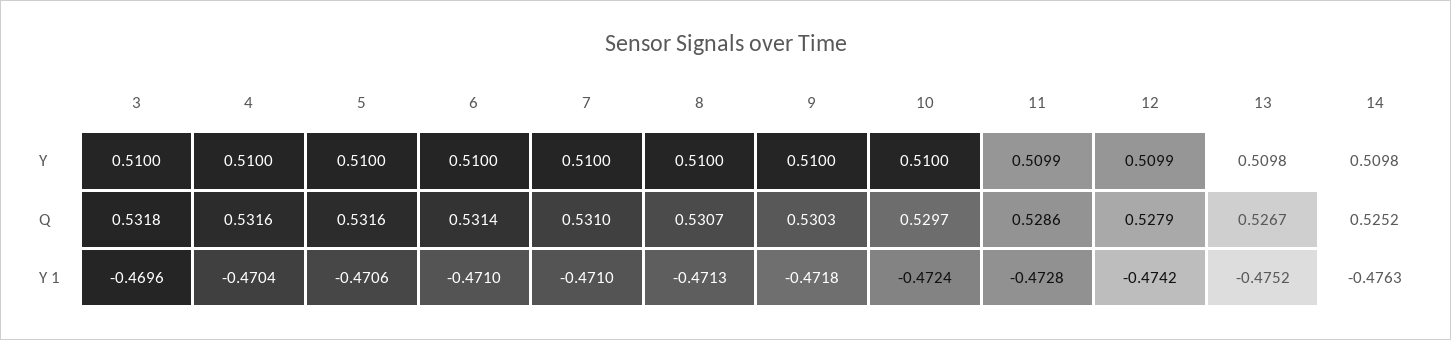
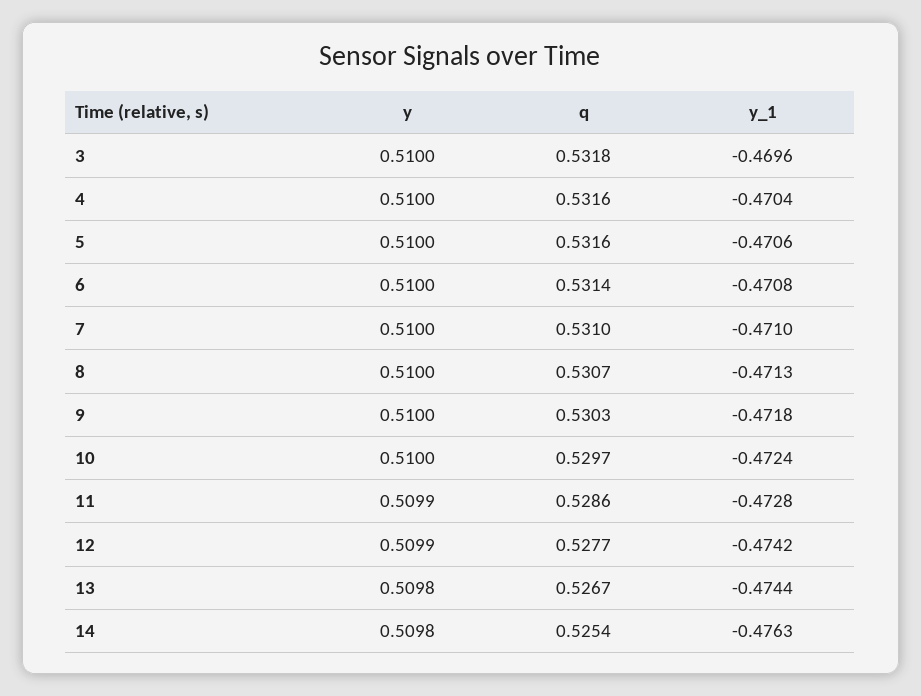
  {
    "3": {
      "Y": 0.51,
      "Q": 0.5318,
      "Y 1": -0.4696
    },
    "4": {
      "Y": 0.51,
      "Q": 0.5316,
      "Y 1": -0.4704
    },
    "5": {
      "Y": 0.51,
      "Q": 0.5316,
      "Y 1": -0.4706
    },
    "6": {
      "Y": 0.51,
      "Q": 0.5314,
-     "Y 1": -0.471
+     "Y 1": -0.4708
    },
    "7": {
      "Y": 0.51,
      "Q": 0.531,
      "Y 1": -0.471
    },
    "8": {
      "Y": 0.51,
      "Q": 0.5307,
      "Y 1": -0.4713
    },
    "9": {
      "Y": 0.51,
      "Q": 0.5303,
      "Y 1": -0.4718
    },
    "10": {
      "Y": 0.51,
      "Q": 0.5297,
      "Y 1": -0.4724
    },
    "11": {
      "Y": 0.5099,
      "Q": 0.5286,
      "Y 1": -0.4728
    },
    "12": {
      "Y": 0.5099,
-     "Q": 0.5279,
+     "Q": 0.5277,
      "Y 1": -0.4742
    },
    "13": {
      "Y": 0.5098,
      "Q": 0.5267,
-     "Y 1": -0.4752
+     "Y 1": -0.4744
    },
    "14": {
      "Y": 0.5098,
-     "Q": 0.5252,
+     "Q": 0.5254,
      "Y 1": -0.4763
    }
  }

